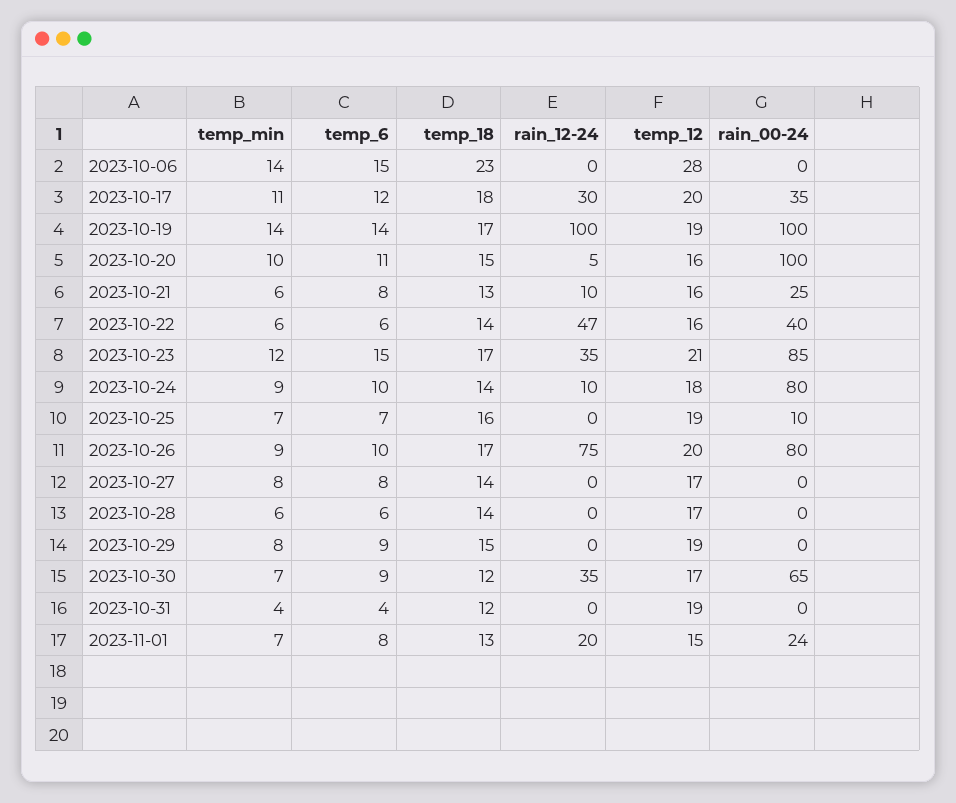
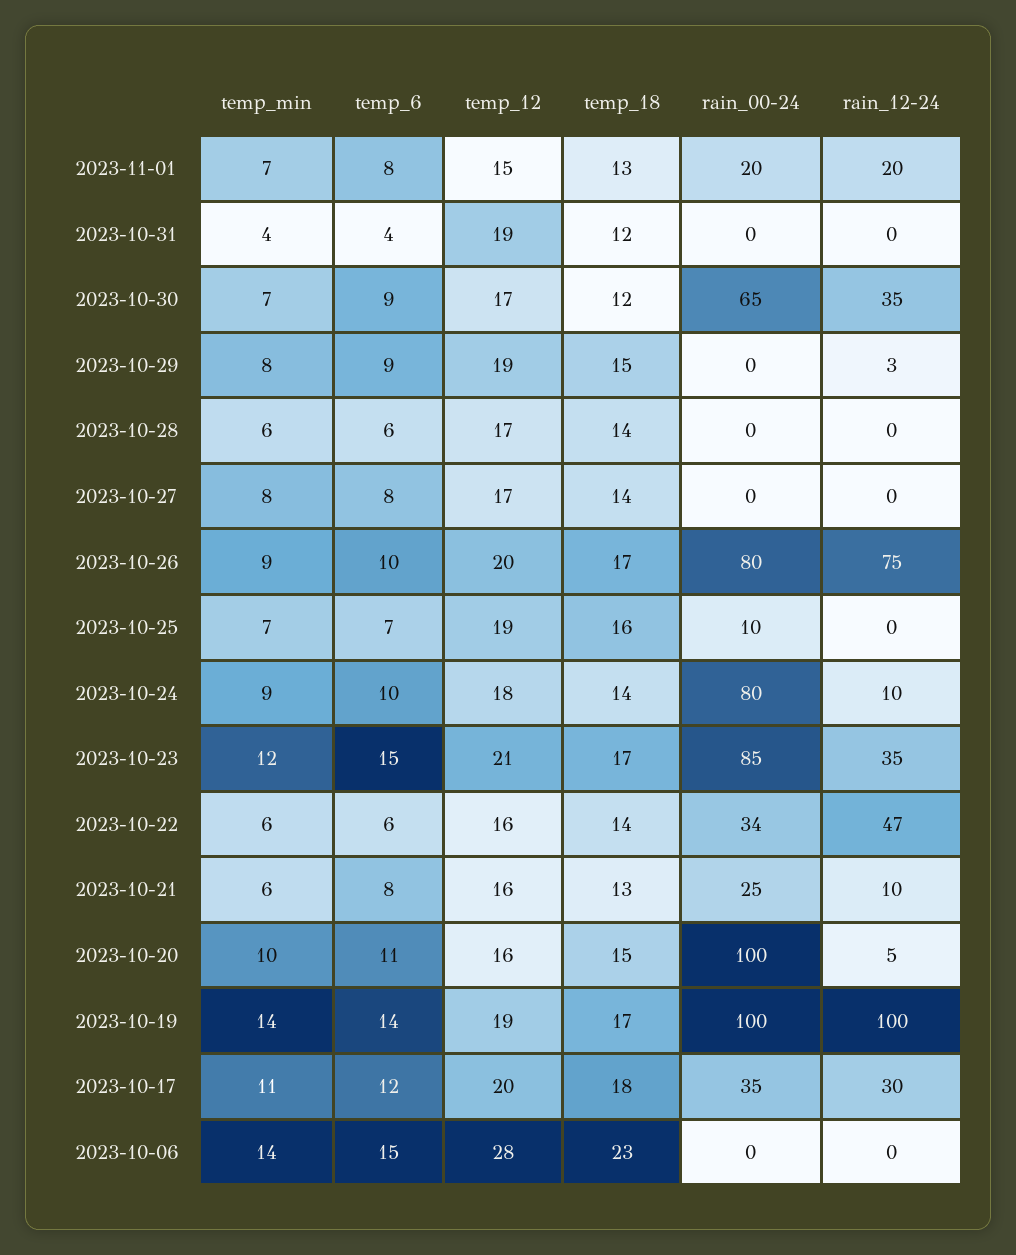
  {
    "temp_min": {
      "2023-10-06": 14,
      "2023-10-17": 11,
      "2023-10-19": 14,
      "2023-10-20": 10,
      "2023-10-21": 6,
      "2023-10-22": 6,
      "2023-10-23": 12,
      "2023-10-24": 9,
      "2023-10-25": 7,
      "2023-10-26": 9,
      "2023-10-27": 8,
      "2023-10-28": 6,
      "2023-10-29": 8,
      "2023-10-30": 7,
      "2023-10-31": 4,
      "2023-11-01": 7
    },
    "temp_6": {
      "2023-10-06": 15,
      "2023-10-17": 12,
      "2023-10-19": 14,
      "2023-10-20": 11,
      "2023-10-21": 8,
      "2023-10-22": 6,
      "2023-10-23": 15,
      "2023-10-24": 10,
      "2023-10-25": 7,
      "2023-10-26": 10,
      "2023-10-27": 8,
      "2023-10-28": 6,
      "2023-10-29": 9,
      "2023-10-30": 9,
      "2023-10-31": 4,
      "2023-11-01": 8
    },
    "temp_18": {
      "2023-10-06": 23,
      "2023-10-17": 18,
      "2023-10-19": 17,
      "2023-10-20": 15,
      "2023-10-21": 13,
      "2023-10-22": 14,
      "2023-10-23": 17,
      "2023-10-24": 14,
      "2023-10-25": 16,
      "2023-10-26": 17,
      "2023-10-27": 14,
      "2023-10-28": 14,
      "2023-10-29": 15,
      "2023-10-30": 12,
      "2023-10-31": 12,
      "2023-11-01": 13
    },
    "rain_12-24": {
      "2023-10-06": 0,
      "2023-10-17": 30,
      "2023-10-19": 100,
      "2023-10-20": 5,
      "2023-10-21": 10,
      "2023-10-22": 47,
      "2023-10-23": 35,
      "2023-10-24": 10,
      "2023-10-25": 0,
      "2023-10-26": 75,
      "2023-10-27": 0,
      "2023-10-28": 0,
-     "2023-10-29": 0,
+     "2023-10-29": 3,
      "2023-10-30": 35,
      "2023-10-31": 0,
      "2023-11-01": 20
    },
    "temp_12": {
      "2023-10-06": 28,
      "2023-10-17": 20,
      "2023-10-19": 19,
      "2023-10-20": 16,
      "2023-10-21": 16,
      "2023-10-22": 16,
      "2023-10-23": 21,
      "2023-10-24": 18,
      "2023-10-25": 19,
      "2023-10-26": 20,
      "2023-10-27": 17,
      "2023-10-28": 17,
      "2023-10-29": 19,
      "2023-10-30": 17,
      "2023-10-31": 19,
      "2023-11-01": 15
    },
    "rain_00-24": {
      "2023-10-06": 0,
      "2023-10-17": 35,
      "2023-10-19": 100,
      "2023-10-20": 100,
      "2023-10-21": 25,
-     "2023-10-22": 40,
+     "2023-10-22": 34,
      "2023-10-23": 85,
      "2023-10-24": 80,
      "2023-10-25": 10,
      "2023-10-26": 80,
      "2023-10-27": 0,
      "2023-10-28": 0,
      "2023-10-29": 0,
      "2023-10-30": 65,
      "2023-10-31": 0,
-     "2023-11-01": 24
+     "2023-11-01": 20
    }
  }

